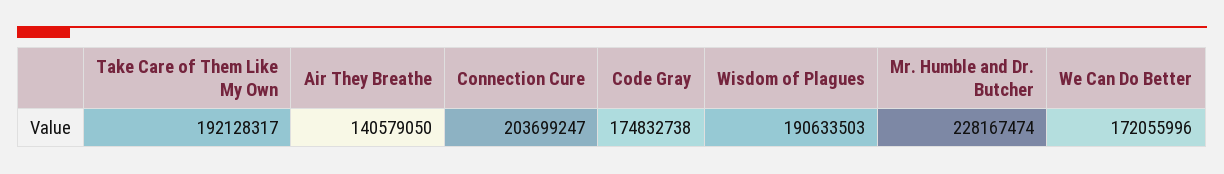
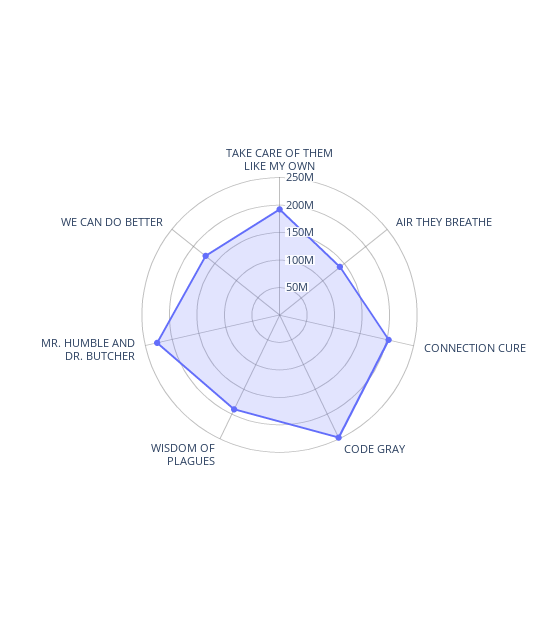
  {
    "Take Care of Them Like My Own": 192128317,
    "Air They Breathe": 140579050,
    "Connection Cure": 203699247,
-   "Code Gray": 174832738,
+   "Code Gray": 250000000,
    "Wisdom of Plagues": 190633503,
    "Mr. Humble and Dr. Butcher": 228167474,
    "We Can Do Better": 172055996
  }

